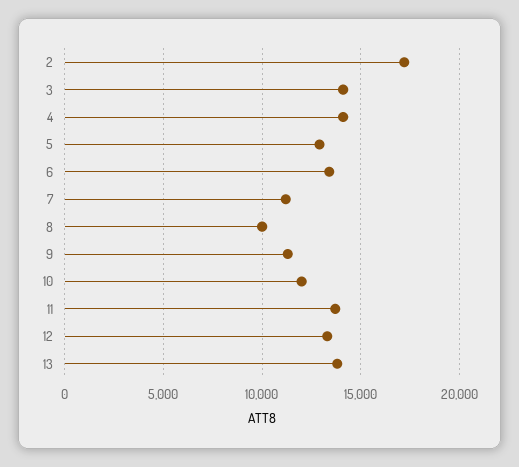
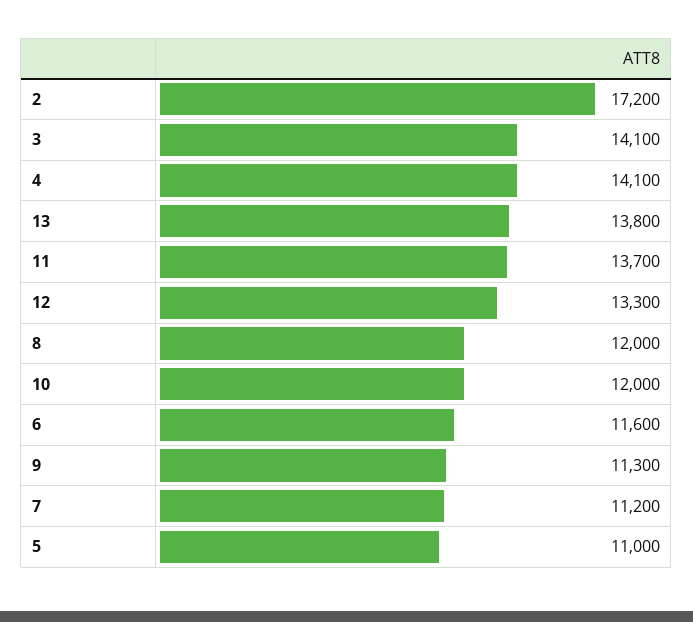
  {
    "2": 17200,
    "3": 14100,
    "4": 14100,
-   "5": 13000,
+   "5": 11000,
-   "6": 13500,
+   "6": 11600,
    "7": 11200,
-   "8": 10000,
+   "8": 12000,
    "9": 11300,
    "10": 12000,
    "11": 13700,
    "12": 13300,
    "13": 13800
  }

